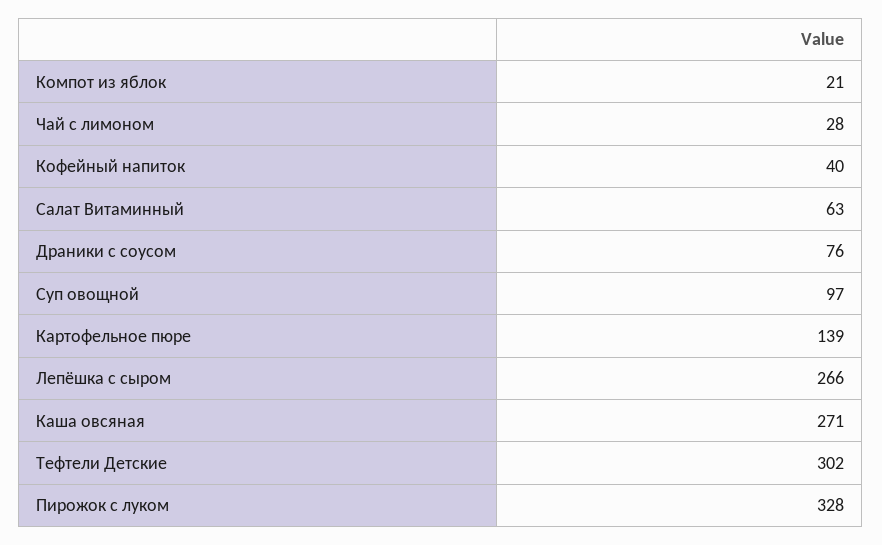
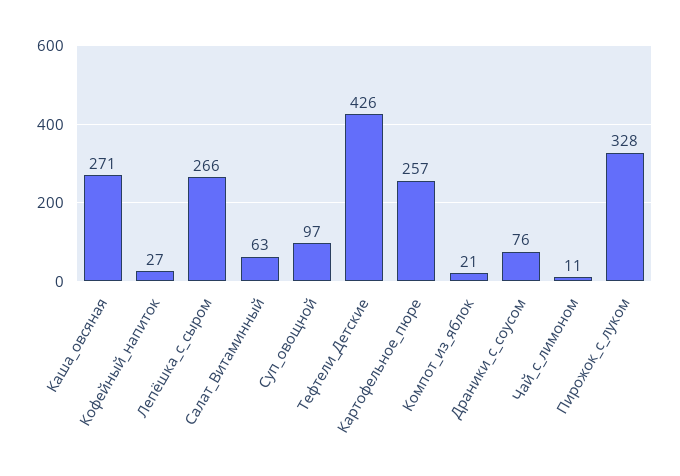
  {
    "Компот из яблок": 21,
-   "Чай с лимоном": 28,
+   "Чай с лимоном": 11,
-   "Кофейный напиток": 40,
+   "Кофейный напиток": 27,
    "Салат Витаминный": 63,
    "Драники с соусом": 76,
    "Суп овощной": 97,
-   "Картофельное пюре": 139,
+   "Картофельное пюре": 257,
    "Лепёшка с сыром": 266,
    "Каша овсяная": 271,
-   "Тефтели Детские": 302,
+   "Тефтели Детские": 426,
    "Пирожок с луком": 328
  }

